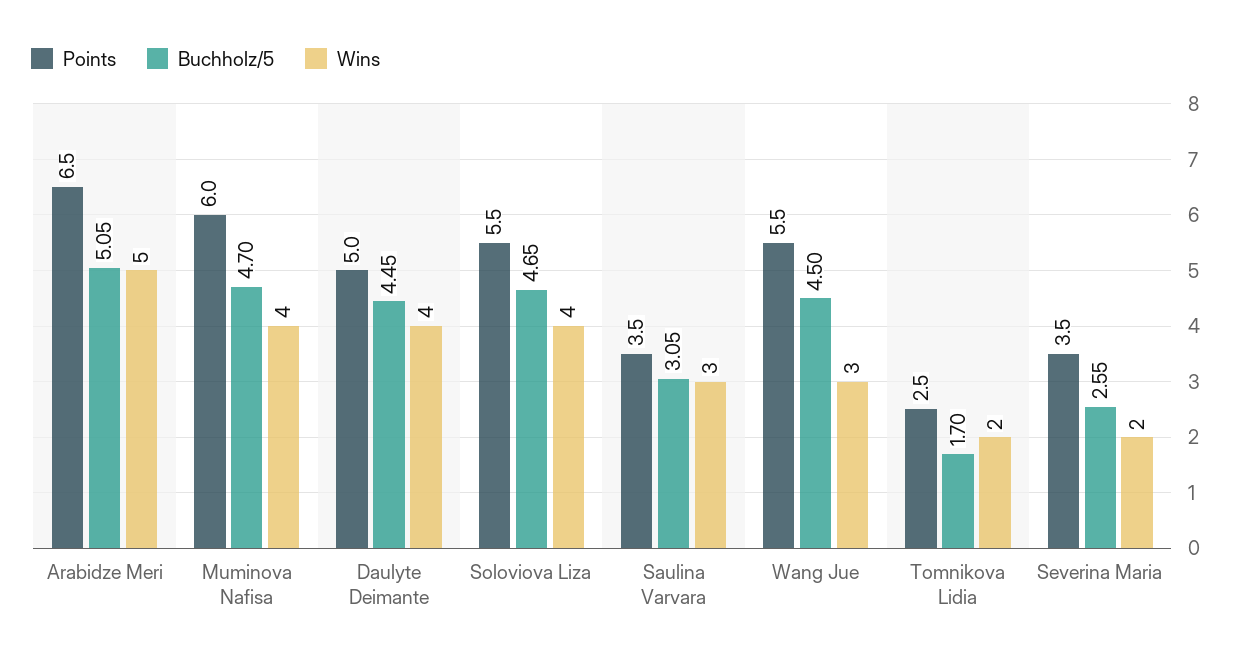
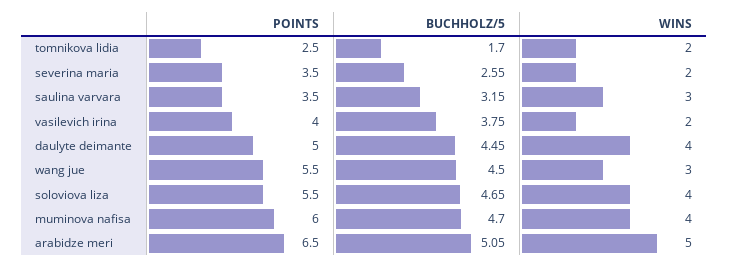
  {
    "Points": {
      "Arabidze Meri": 6.5,
      "Muminova Nafisa": 6,
      "Daulyte Deimante": 5,
      "Soloviova Liza": 5.5,
      "Saulina Varvara": 3.5,
      "Wang Jue": 5.5,
      "Tomnikova Lidia": 2.5,
-     "Severina Maria": 3.5
+     "Severina Maria": 3.5,
+     "vasilevich irina": 4
    },
    "Buchholz/5": {
      "Arabidze Meri": 5.05,
      "Muminova Nafisa": 4.7,
      "Daulyte Deimante": 4.45,
      "Soloviova Liza": 4.65,
-     "Saulina Varvara": 3.05,
+     "Saulina Varvara": 3.15,
      "Wang Jue": 4.5,
      "Tomnikova Lidia": 1.7,
-     "Severina Maria": 2.55
+     "Severina Maria": 2.55,
+     "vasilevich irina": 3.75
    },
    "Wins": {
      "Arabidze Meri": 5,
      "Muminova Nafisa": 4,
      "Daulyte Deimante": 4,
      "Soloviova Liza": 4,
      "Saulina Varvara": 3,
      "Wang Jue": 3,
      "Tomnikova Lidia": 2,
-     "Severina Maria": 2
+     "Severina Maria": 2,
+     "vasilevich irina": 2
    }
  }

